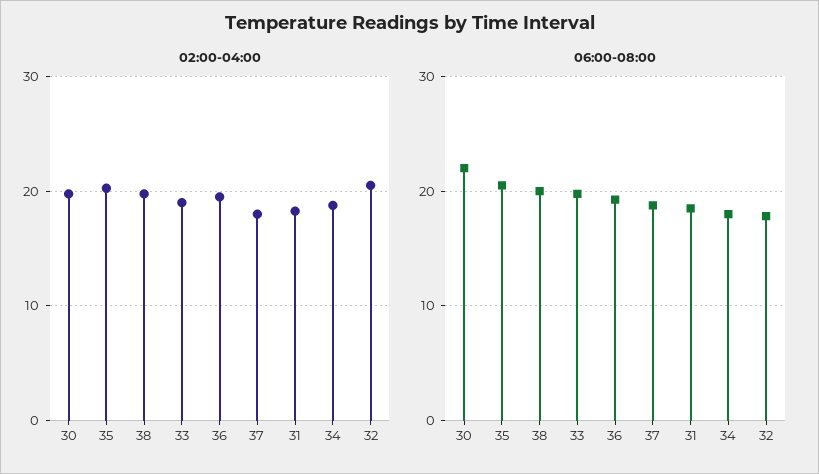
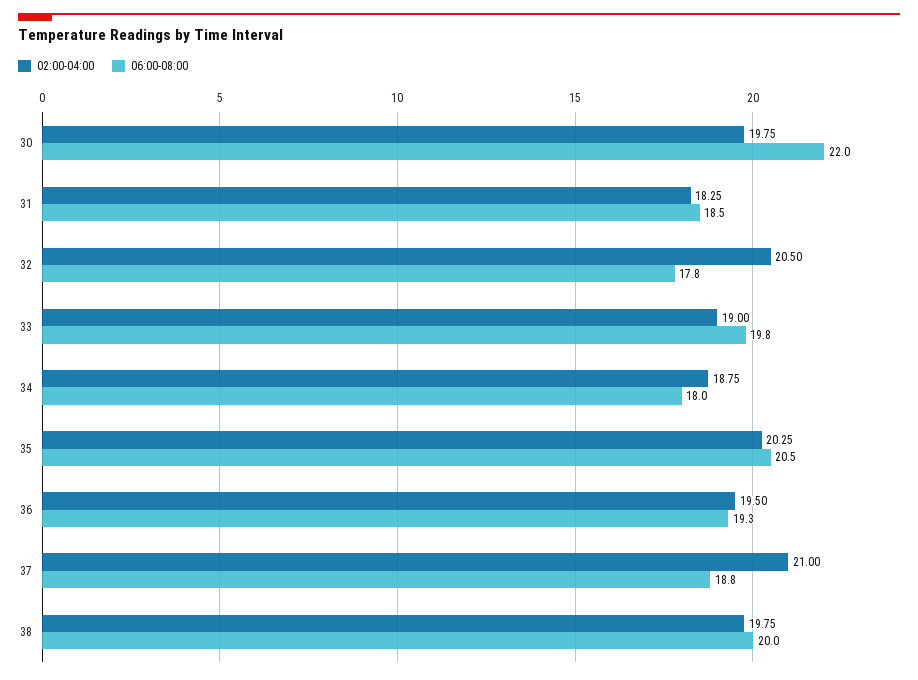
  {
    "02:00-04:00": {
      "30": 19.75,
      "35": 20.25,
      "38": 19.75,
      "33": 19,
      "36": 19.5,
-     "37": 18,
+     "37": 21,
      "31": 18.25,
      "34": 18.75,
      "32": 20.5
    },
    "06:00-08:00": {
      "30": 22,
      "35": 20.5,
      "38": 20,
      "33": 19.8,
      "36": 19.3,
      "37": 18.8,
      "31": 18.5,
      "34": 18,
      "32": 17.8
    }
  }

